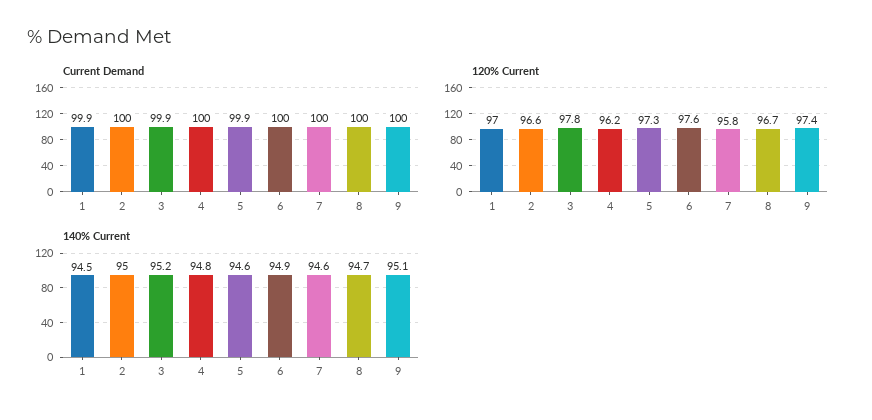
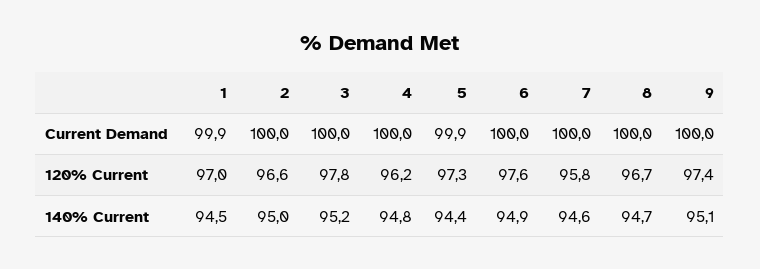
  {
    "Current Demand": {
      "1": 99.9,
      "2": 100,
-     "3": 99.9,
+     "3": 100,
      "4": 100,
      "5": 99.9,
      "6": 100,
      "7": 100,
      "8": 100,
      "9": 100
    },
    "120% Current": {
      "1": 97,
      "2": 96.6,
      "3": 97.8,
      "4": 96.2,
      "5": 97.3,
      "6": 97.6,
      "7": 95.8,
      "8": 96.7,
      "9": 97.4
    },
    "140% Current": {
      "1": 94.5,
      "2": 95,
      "3": 95.2,
      "4": 94.8,
-     "5": 94.6,
+     "5": 94.4,
      "6": 94.9,
      "7": 94.6,
      "8": 94.7,
      "9": 95.1
    }
  }

